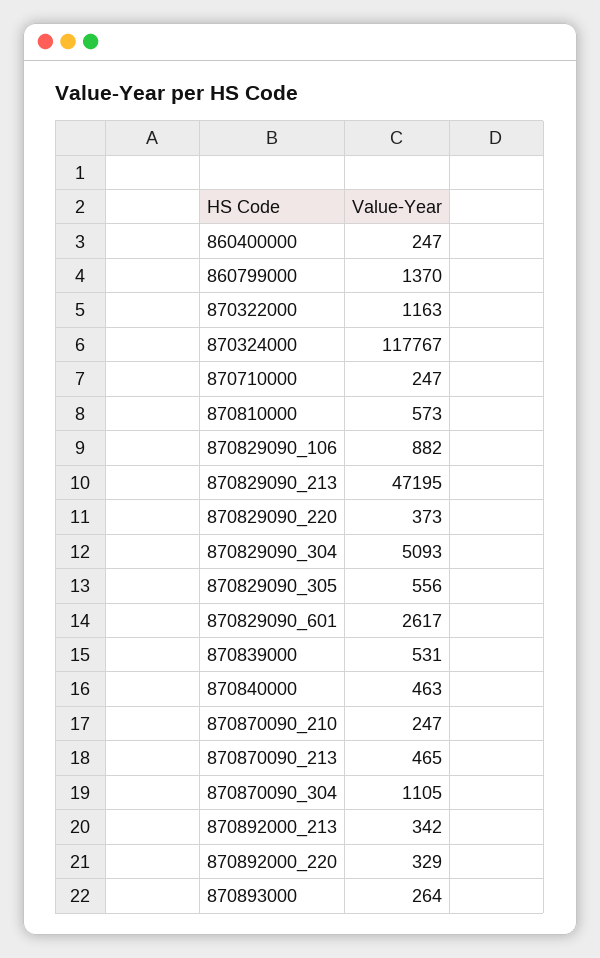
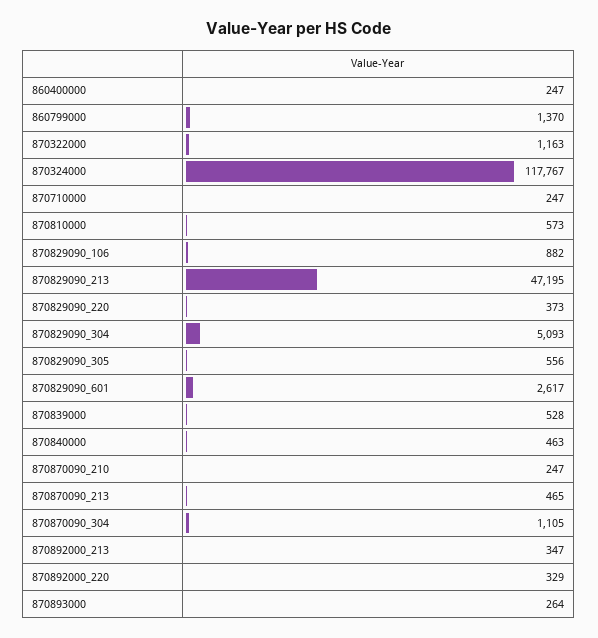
  {
    "860400000": 247,
    "860799000": 1370,
    "870322000": 1163,
    "870324000": 117767,
    "870710000": 247,
    "870810000": 573,
    "870829090_106": 882,
    "870829090_213": 47195,
    "870829090_220": 373,
    "870829090_304": 5093,
    "870829090_305": 556,
    "870829090_601": 2617,
-   "870839000": 531,
+   "870839000": 528,
    "870840000": 463,
    "870870090_210": 247,
    "870870090_213": 465,
    "870870090_304": 1105,
-   "870892000_213": 342,
+   "870892000_213": 347,
    "870892000_220": 329,
    "870893000": 264
  }

